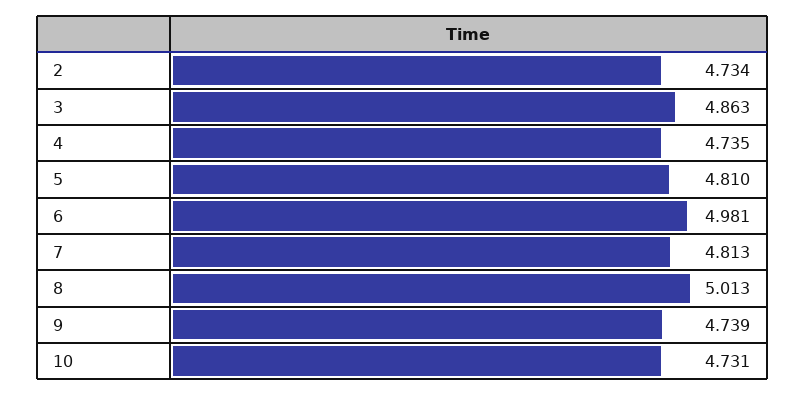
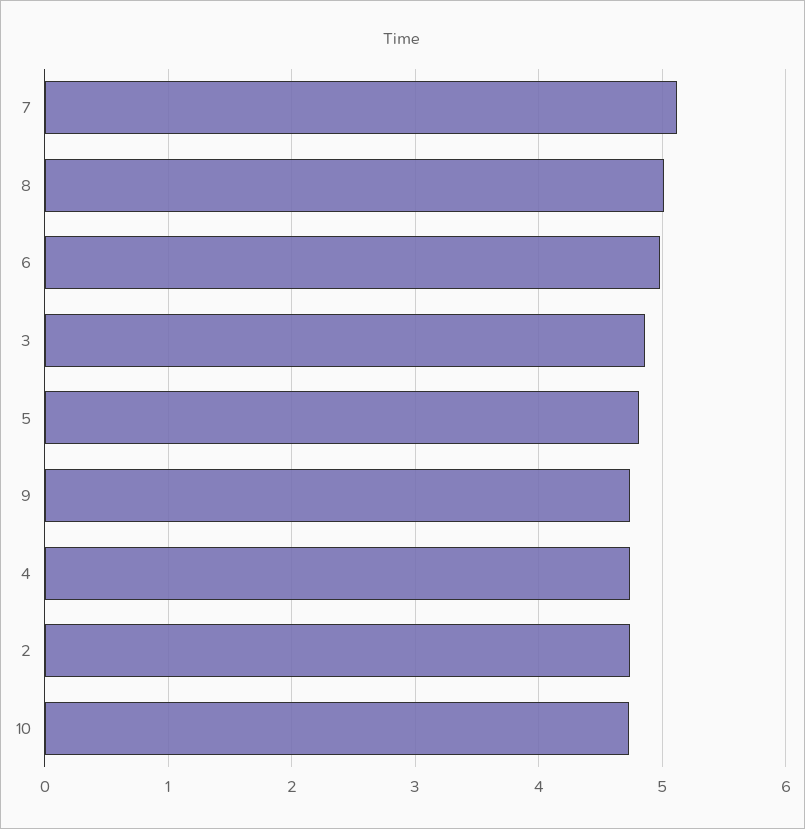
  {
    "2": 4.734,
    "3": 4.863,
    "4": 4.735,
    "5": 4.81,
    "6": 4.981,
-   "7": 4.813,
+   "7": 5.1,
    "8": 5.013,
    "9": 4.739,
    "10": 4.731
  }

